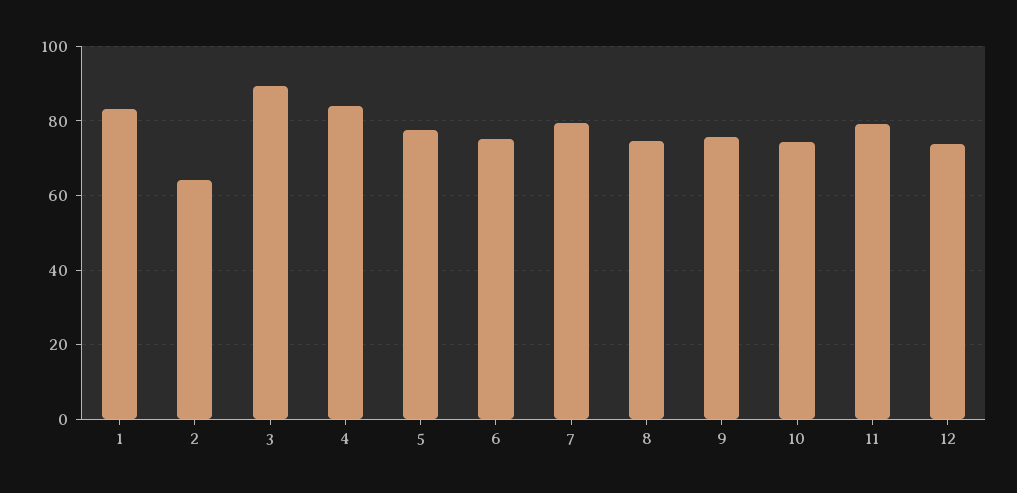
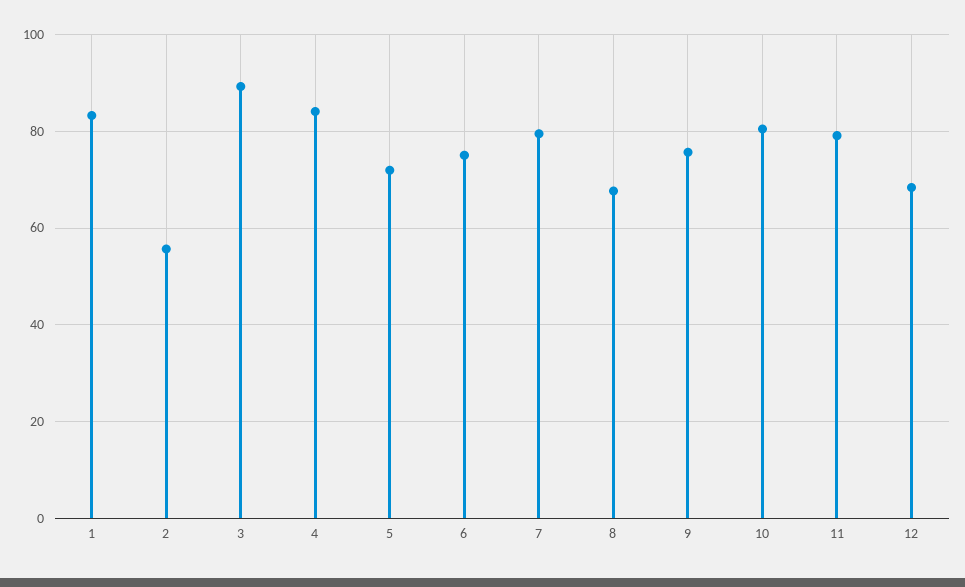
  {
    "1": 84,
-   "2": 64,
+   "2": 56,
    "3": 90,
    "4": 84,
-   "5": 78,
+   "5": 72,
    "6": 76,
    "7": 80,
-   "8": 74,
+   "8": 68,
    "9": 76,
-   "10": 74,
+   "10": 80,
    "11": 80,
-   "12": 74
+   "12": 68
  }

